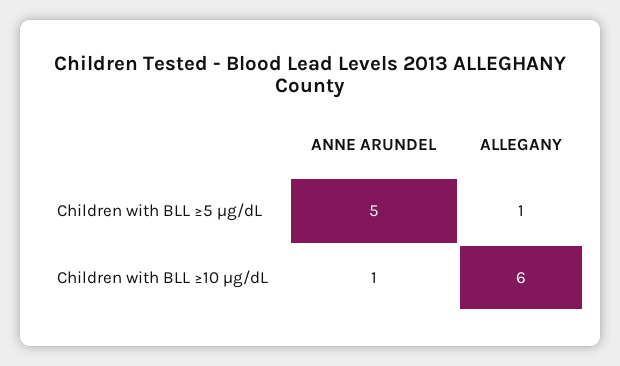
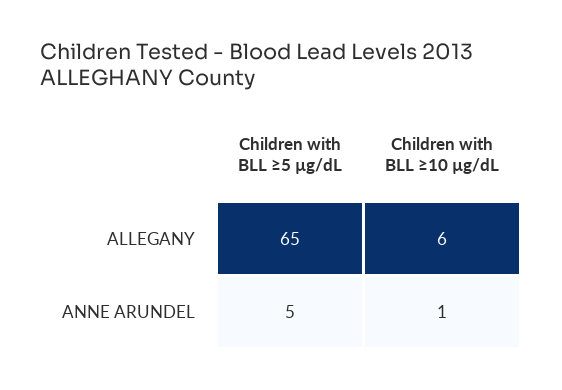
  {
    "ANNE ARUNDEL": {
      "Children with BLL ≥5 µg/dL": 5,
      "Children with BLL ≥10 µg/dL": 1
    },
    "ALLEGANY": {
-     "Children with BLL ≥5 µg/dL": 1,
+     "Children with BLL ≥5 µg/dL": 65,
      "Children with BLL ≥10 µg/dL": 6
    }
  }

